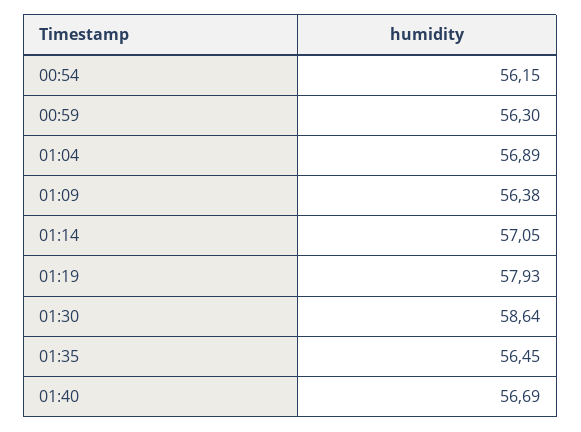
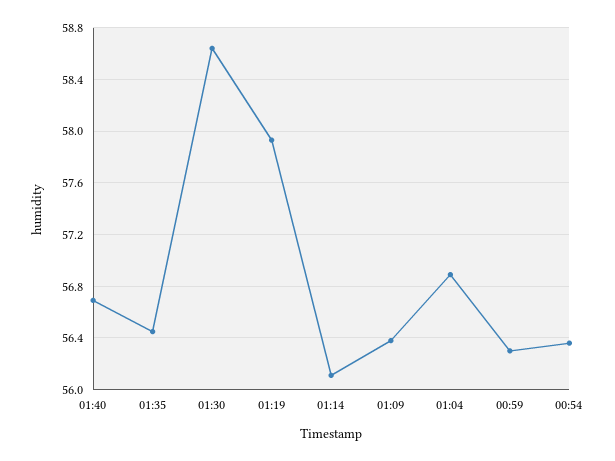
  {
-   "00:54": 56.15,
+   "00:54": 56.35,
    "00:59": 56.3,
    "01:04": 56.89,
    "01:09": 56.38,
-   "01:14": 57.05,
+   "01:14": 56.1,
    "01:19": 57.93,
    "01:30": 58.64,
    "01:35": 56.45,
    "01:40": 56.69
  }

